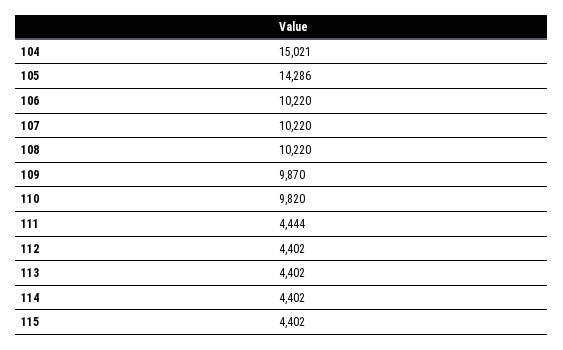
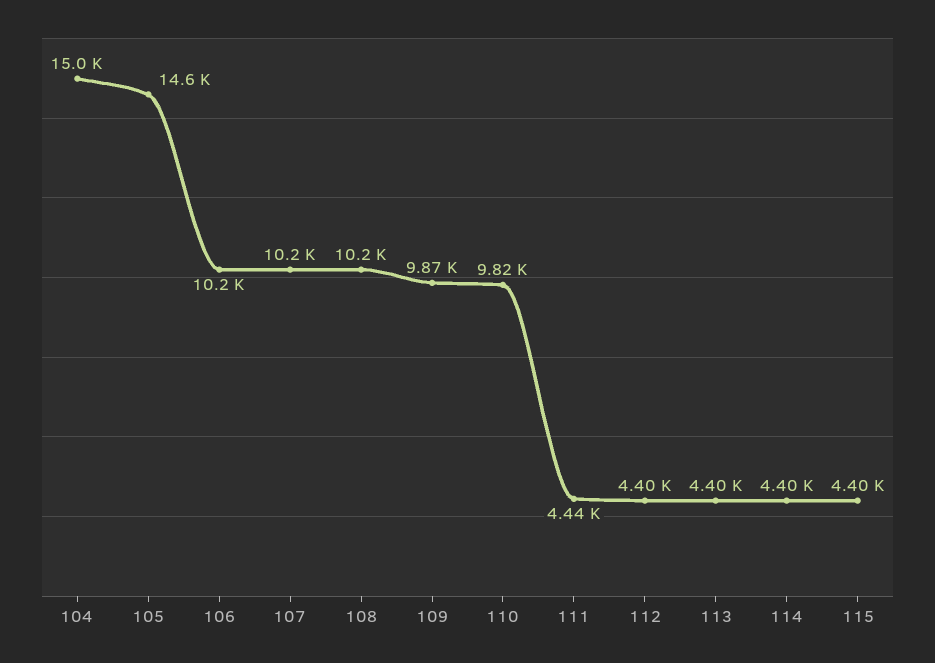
  {
    "104": 15021,
-   "105": 14286,
+   "105": 14600,
    "106": 10220,
    "107": 10220,
    "108": 10220,
    "109": 9870,
    "110": 9820,
    "111": 4444,
    "112": 4402,
    "113": 4402,
    "114": 4402,
    "115": 4402
  }

